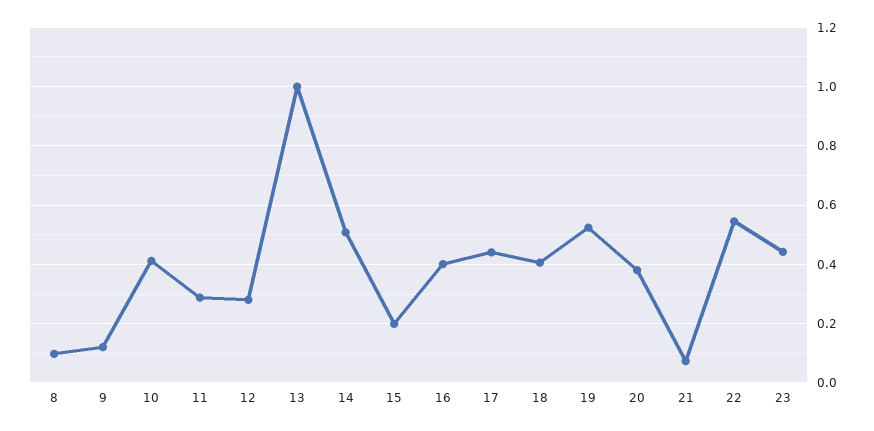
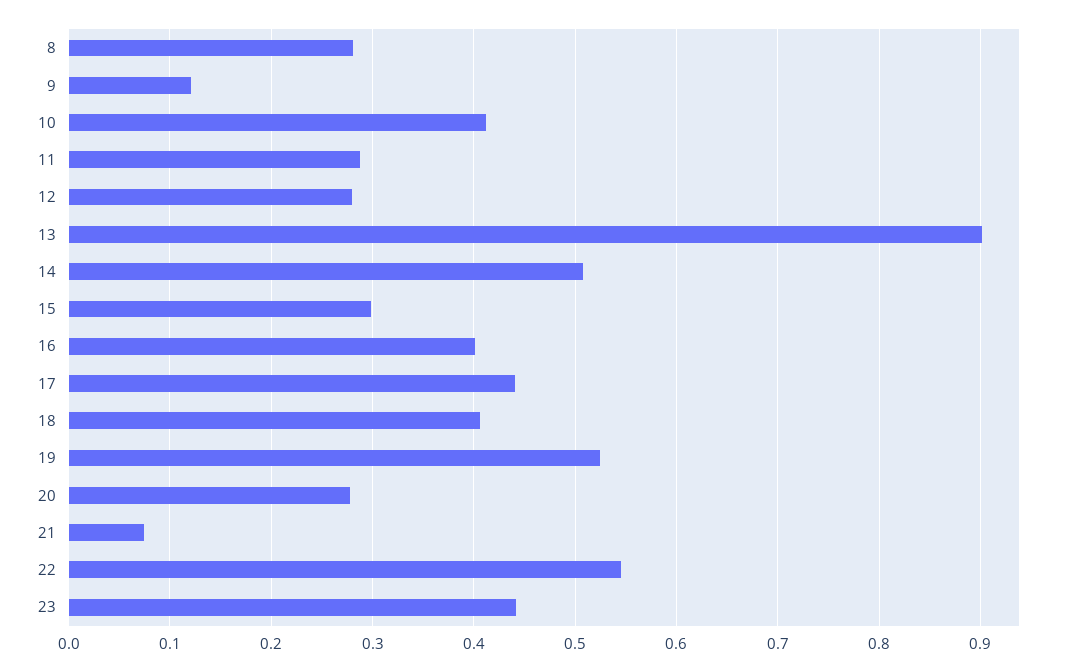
  {
-   "8": 0.1,
+   "8": 0.28,
    "9": 0.12,
    "10": 0.41,
    "11": 0.29,
    "12": 0.28,
-   "13": 1,
+   "13": 0.9,
    "14": 0.51,
-   "15": 0.2,
+   "15": 0.3,
    "16": 0.4,
    "17": 0.44,
    "18": 0.41,
    "19": 0.52,
-   "20": 0.375,
+   "20": 0.28,
    "21": 0.07,
    "22": 0.55,
    "23": 0.44
  }

